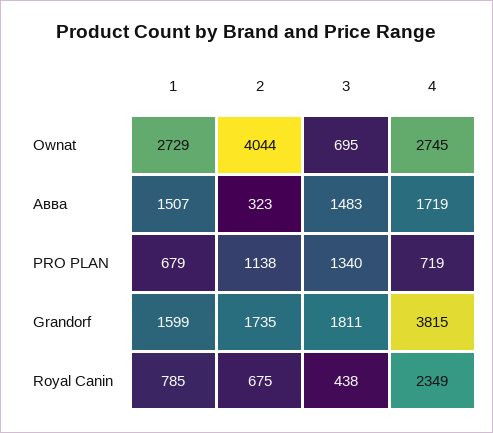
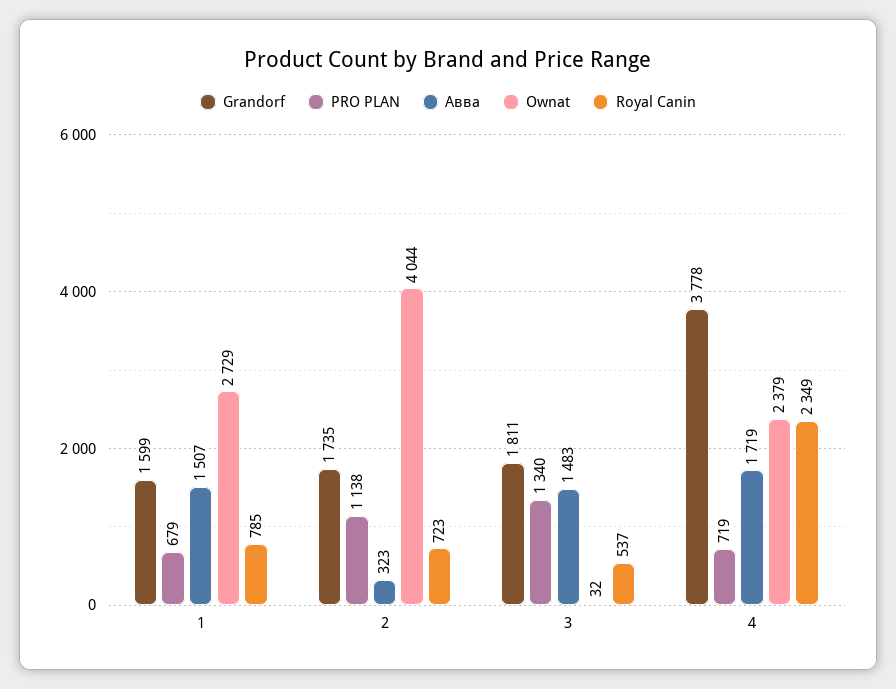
  {
    "Ownat": {
      "1": 2729,
      "2": 4044,
-     "3": 695,
+     "3": 32,
-     "4": 2745
+     "4": 2379
    },
    "Aвва": {
      "1": 1507,
      "2": 323,
      "3": 1483,
      "4": 1719
    },
    "PRO PLAN": {
      "1": 679,
      "2": 1138,
      "3": 1340,
      "4": 719
    },
    "Grandorf": {
      "1": 1599,
      "2": 1735,
      "3": 1811,
-     "4": 3815
+     "4": 3778
    },
    "Royal Canin": {
      "1": 785,
-     "2": 675,
+     "2": 723,
-     "3": 438,
+     "3": 537,
      "4": 2349
    }
  }

